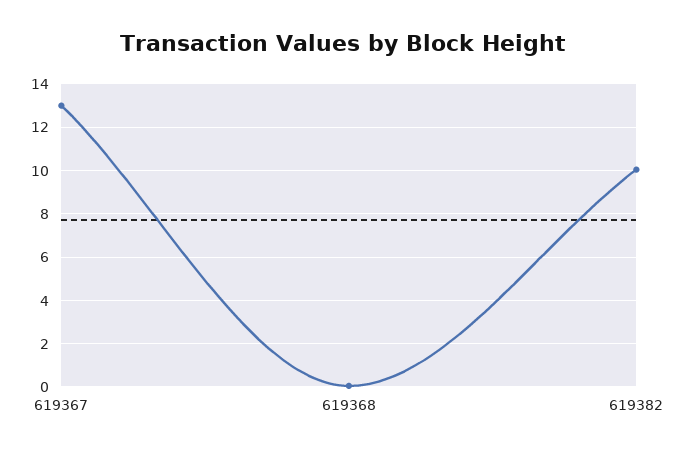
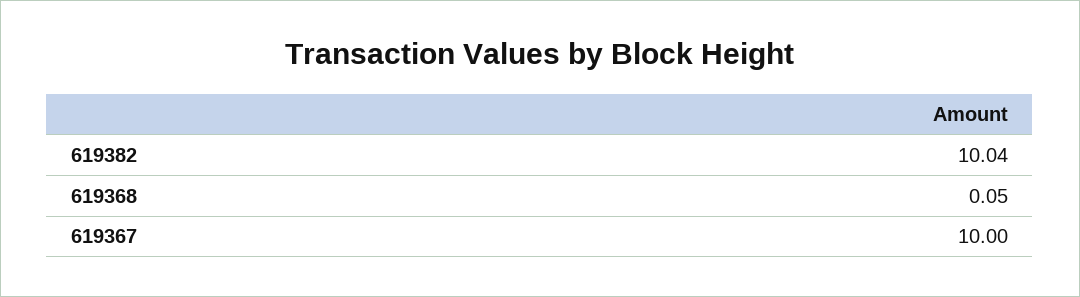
  {
-   "619367": 13,
+   "619367": 10,
    "619368": 0.05,
    "619382": 10.04
  }

